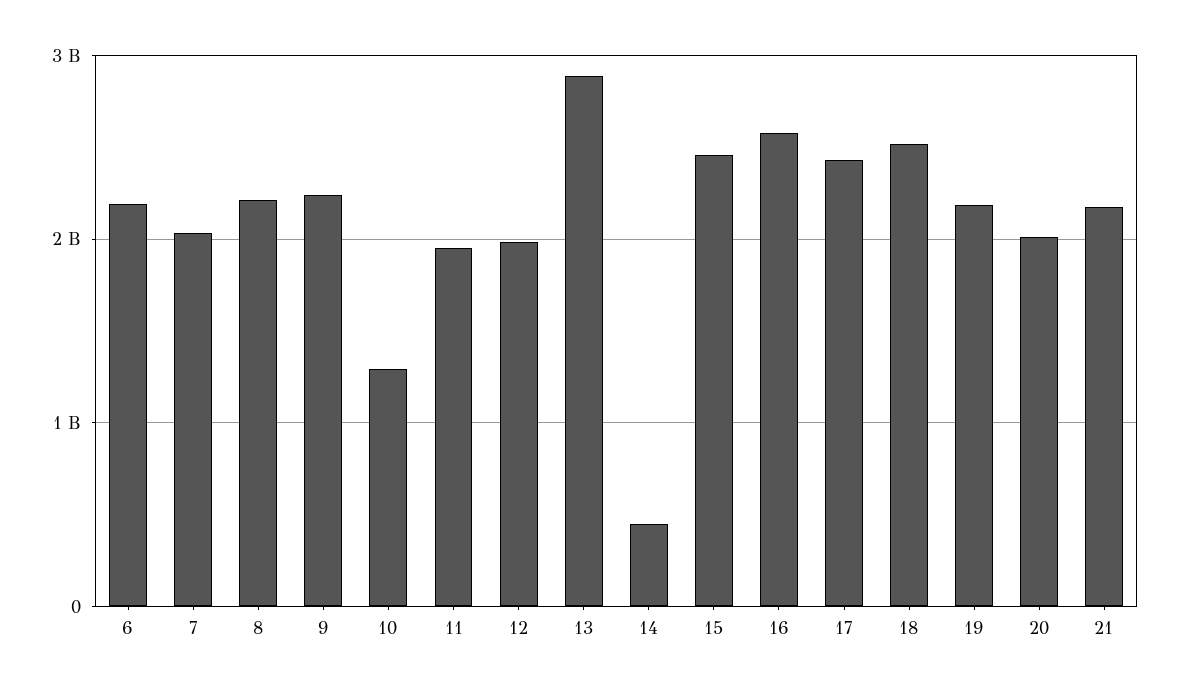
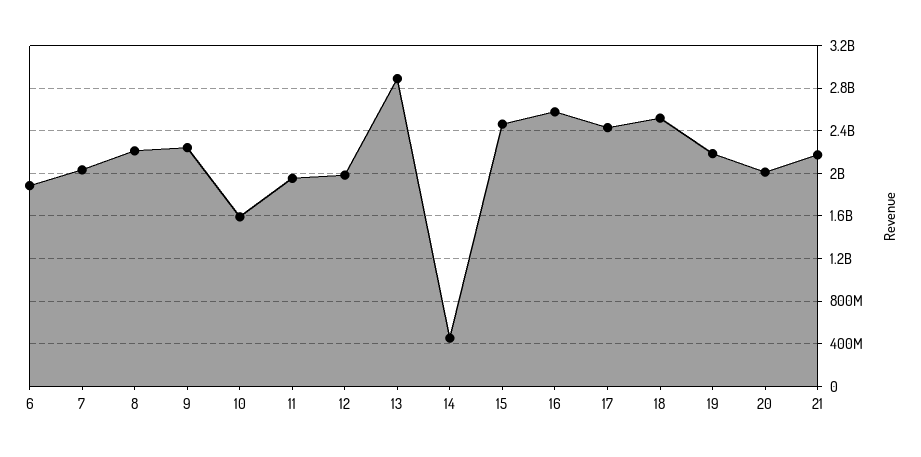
  {
-   "6": 2200000000,
+   "6": 1900000000,
    "7": 2000000000,
    "8": 2200000000,
    "9": 2200000000,
-   "10": 1300000000,
+   "10": 1600000000,
    "11": 2000000000,
    "12": 2000000000,
    "13": 2900000000,
    "14": 500000000,
    "15": 2500000000,
    "16": 2600000000,
    "17": 2400000000,
    "18": 2500000000,
    "19": 2200000000,
    "20": 2000000000,
    "21": 2200000000
  }

